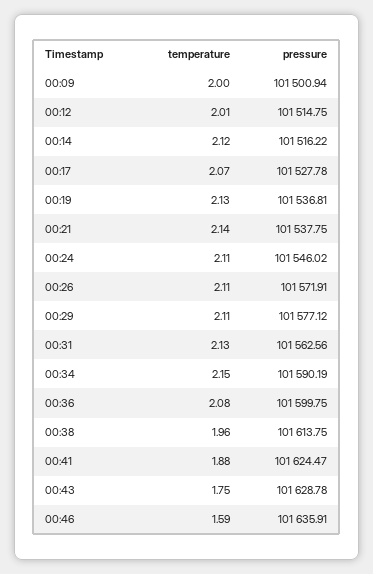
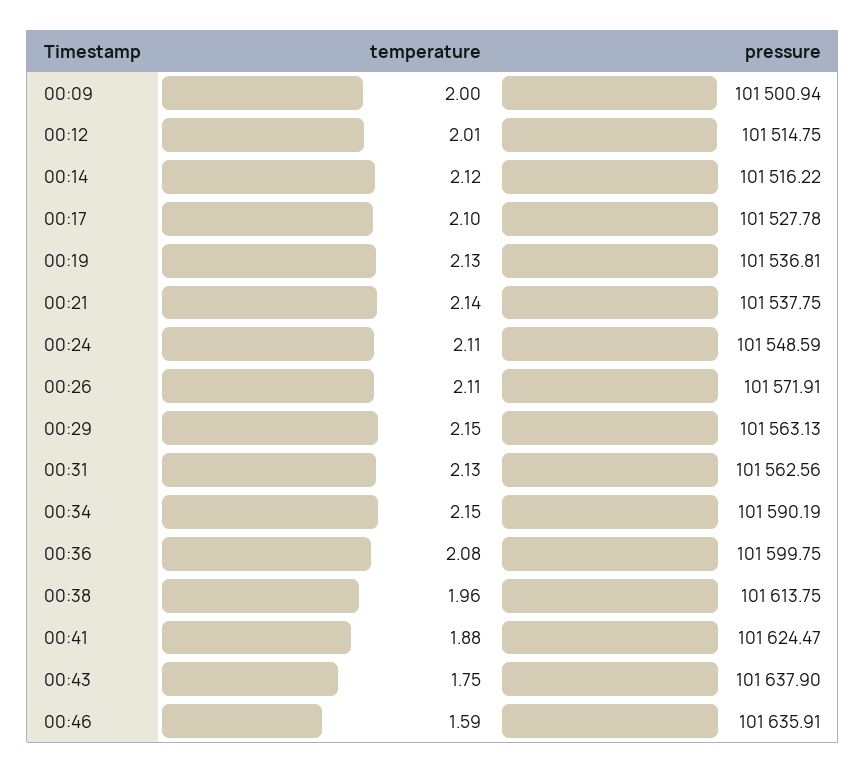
  {
    "temperature": {
      "00:09": 2,
      "00:12": 2.01,
      "00:14": 2.12,
-     "00:17": 2.07,
+     "00:17": 2.1,
      "00:19": 2.13,
      "00:21": 2.14,
      "00:24": 2.11,
      "00:26": 2.11,
-     "00:29": 2.11,
+     "00:29": 2.15,
      "00:31": 2.13,
      "00:34": 2.15,
      "00:36": 2.08,
      "00:38": 1.96,
      "00:41": 1.88,
      "00:43": 1.75,
      "00:46": 1.59
    },
    "pressure": {
      "00:09": 101500.94,
      "00:12": 101514.75,
      "00:14": 101516.22,
      "00:17": 101527.78,
      "00:19": 101536.81,
      "00:21": 101537.75,
-     "00:24": 101546.02,
+     "00:24": 101548.59,
      "00:26": 101571.91,
-     "00:29": 101577.12,
+     "00:29": 101563.13,
      "00:31": 101562.56,
      "00:34": 101590.19,
      "00:36": 101599.75,
      "00:38": 101613.75,
      "00:41": 101624.47,
-     "00:43": 101628.78,
+     "00:43": 101637.9,
      "00:46": 101635.91
    }
  }

